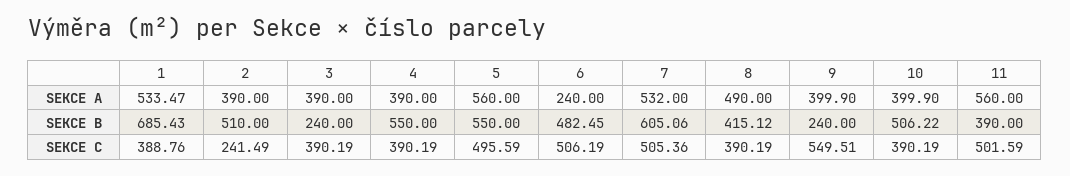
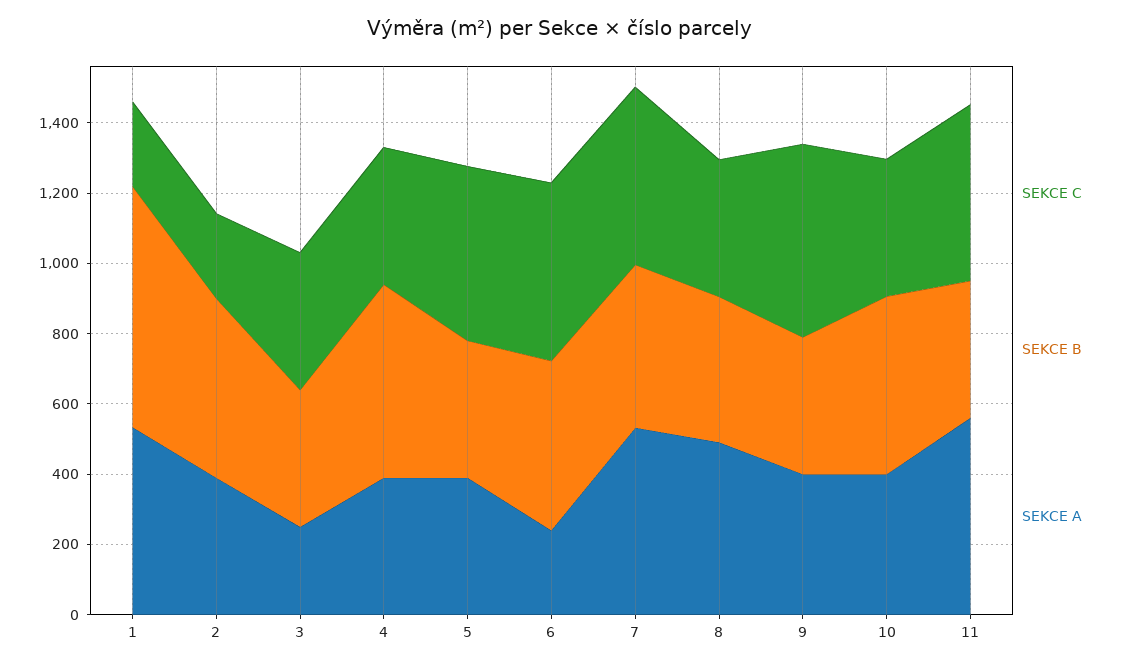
  {
    "SEKCE A": {
      "1": 533.47,
      "2": 390,
-     "3": 390,
+     "3": 250,
      "4": 390,
-     "5": 560,
+     "5": 400,
      "6": 240,
      "7": 532,
      "8": 490,
      "9": 399.9,
      "10": 399.9,
      "11": 560
    },
    "SEKCE B": {
      "1": 685.43,
      "2": 510,
-     "3": 240,
+     "3": 400,
      "4": 550,
-     "5": 550,
+     "5": 400,
      "6": 482.45,
-     "7": 605.06,
+     "7": 450,
      "8": 415.12,
-     "9": 240,
+     "9": 400,
      "10": 506.22,
      "11": 390
    },
    "SEKCE C": {
-     "1": 388.76,
+     "1": 250,
      "2": 241.49,
      "3": 390.19,
      "4": 390.19,
      "5": 495.59,
      "6": 506.19,
      "7": 505.36,
      "8": 390.19,
      "9": 549.51,
      "10": 390.19,
      "11": 501.59
    }
  }

